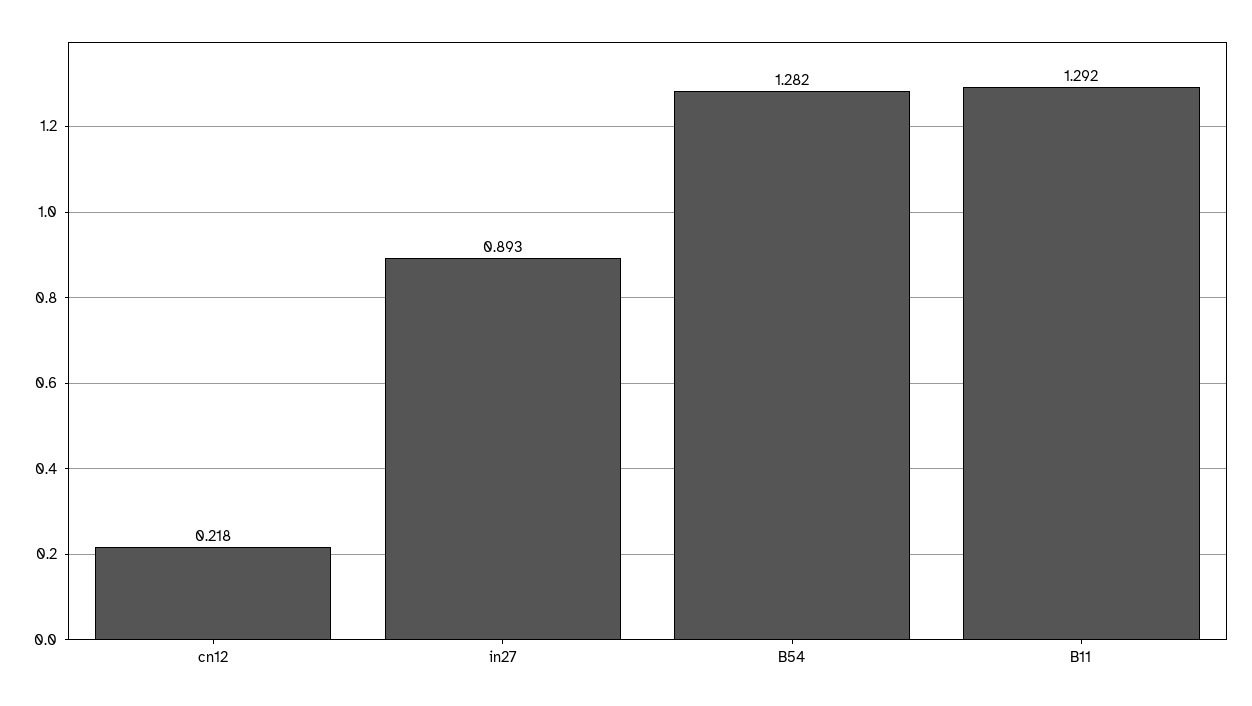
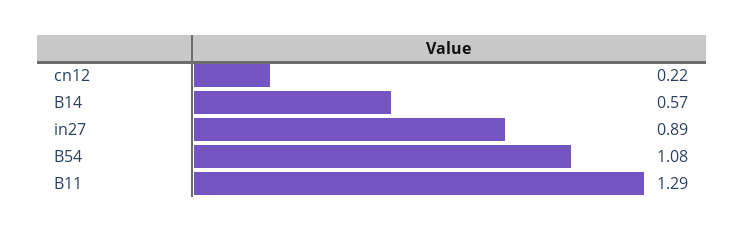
  {
    "cn12": 0.218,
    "in27": 0.893,
-   "B54": 1.282,
+   "B54": 1.08,
-   "B11": 1.292
+   "B11": 1.292,
+   "B14": 0.57
  }

